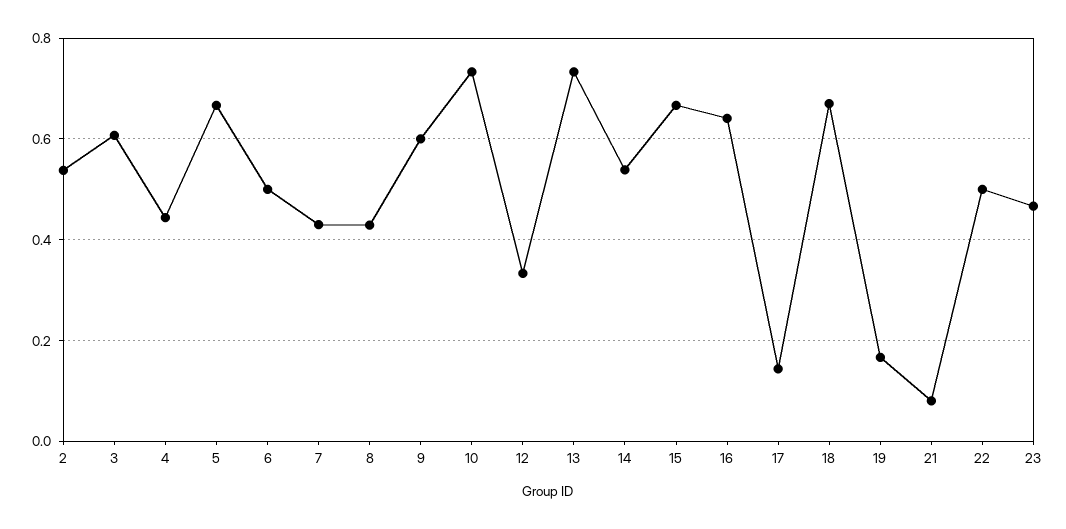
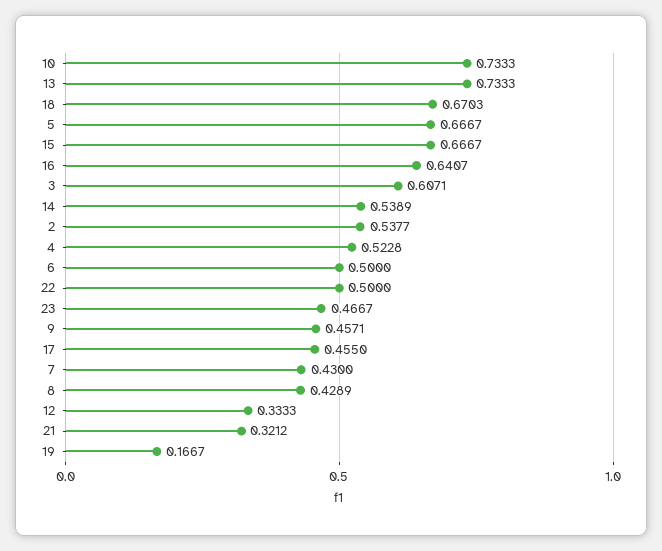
  {
    "2": 0.5377,
    "3": 0.6071,
-   "4": 0.44,
+   "4": 0.5228,
    "5": 0.6667,
    "6": 0.5,
    "7": 0.43,
    "8": 0.4289,
-   "9": 0.6,
+   "9": 0.4571,
    "10": 0.7333,
    "12": 0.3333,
    "13": 0.7333,
    "14": 0.5389,
    "15": 0.6667,
    "16": 0.6407,
-   "17": 0.14,
+   "17": 0.455,
    "18": 0.6703,
    "19": 0.1667,
-   "21": 0.08,
+   "21": 0.3212,
    "22": 0.5,
    "23": 0.4667
  }

